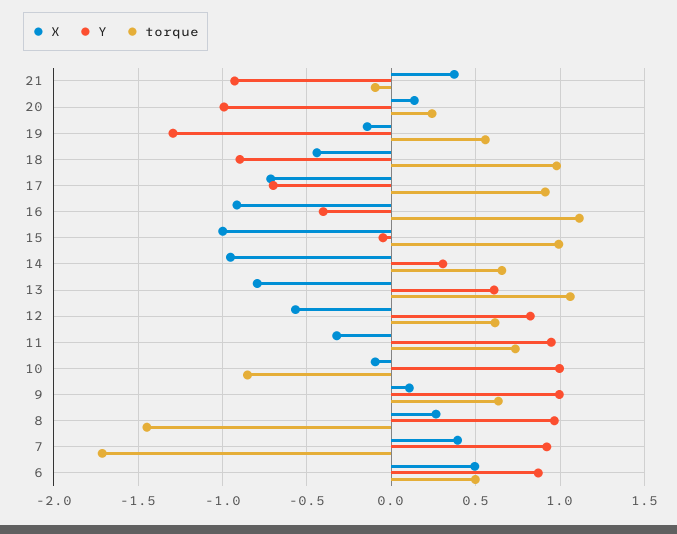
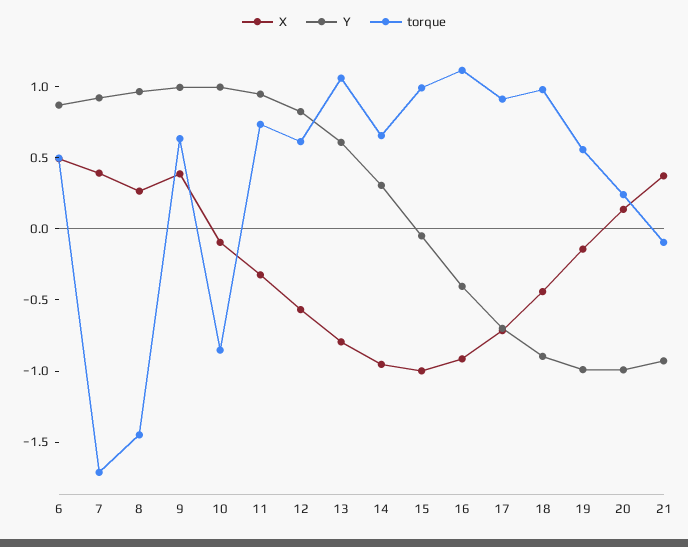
  {
    "X": {
      "21": 0.35,
      "20": 0.15,
      "19": -0.15,
      "18": -0.45,
      "17": -0.7,
      "16": -0.9,
      "15": -1,
      "14": -0.95,
      "13": -0.8,
      "12": -0.55,
      "11": -0.3,
      "10": -0.1,
-     "9": 0.1,
+     "9": 0.4,
      "8": 0.25,
      "7": 0.4,
      "6": 0.5
    },
    "Y": {
      "21": -0.95,
      "20": -1,
-     "19": -1.3,
+     "19": -1,
      "18": -0.9,
      "17": -0.7,
      "16": -0.4,
      "15": -0.05,
      "14": 0.3,
      "13": 0.6,
      "12": 0.8,
      "11": 0.95,
      "10": 1,
      "9": 1,
      "8": 0.95,
      "7": 0.9,
      "6": 0.85
    },
    "torque": {
      "21": -0.1,
      "20": 0.25,
      "19": 0.55,
      "18": 1,
      "17": 0.9,
      "16": 1.1,
      "15": 1,
      "14": 0.65,
      "13": 1.05,
      "12": 0.6,
      "11": 0.75,
      "10": -0.85,
      "9": 0.65,
      "8": -1.45,
      "7": -1.7,
      "6": 0.5
    }
  }

